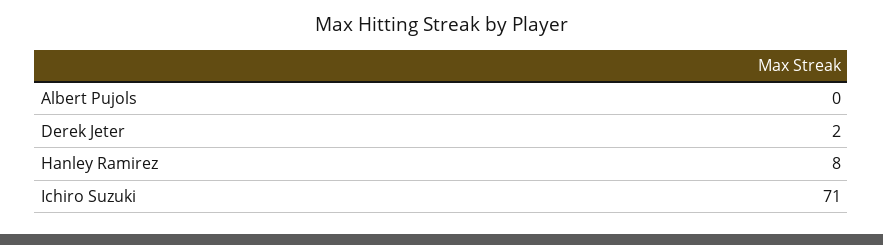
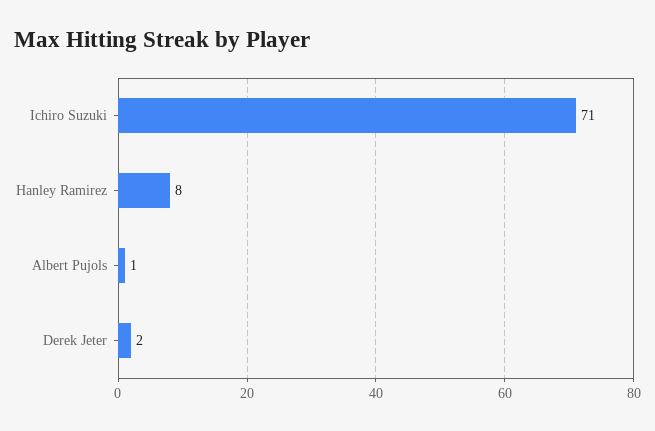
  {
-   "Albert Pujols": 0,
+   "Albert Pujols": 1,
    "Derek Jeter": 2,
    "Hanley Ramirez": 8,
    "Ichiro Suzuki": 71
  }

